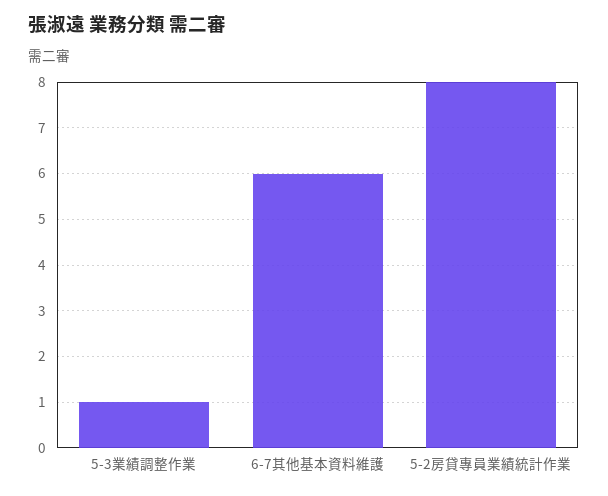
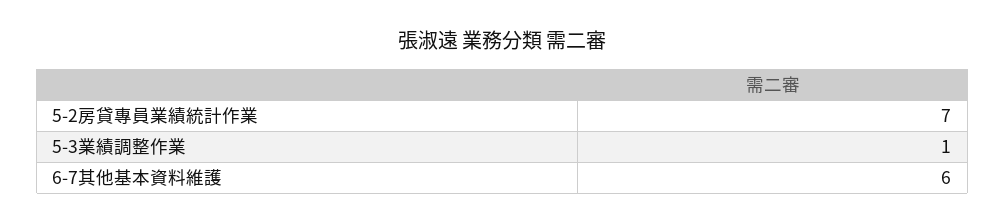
  {
    "5-3業績調整作業": 1,
    "6-7其他基本資料維護": 6,
-   "5-2房貸專員業績統計作業": 8
+   "5-2房貸專員業績統計作業": 7
  }

